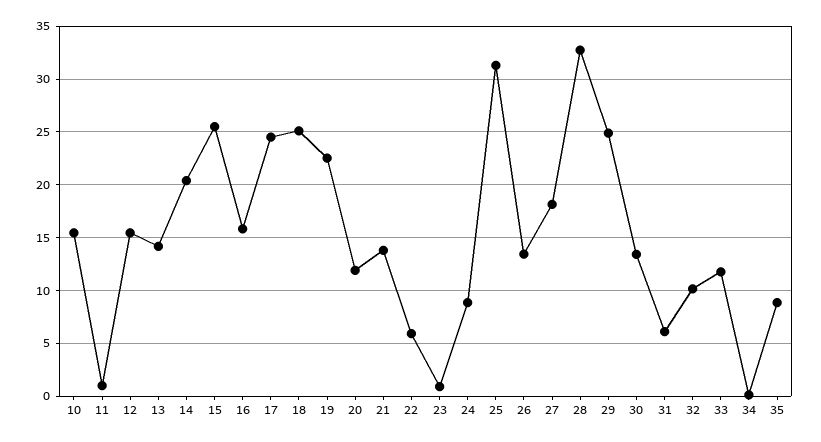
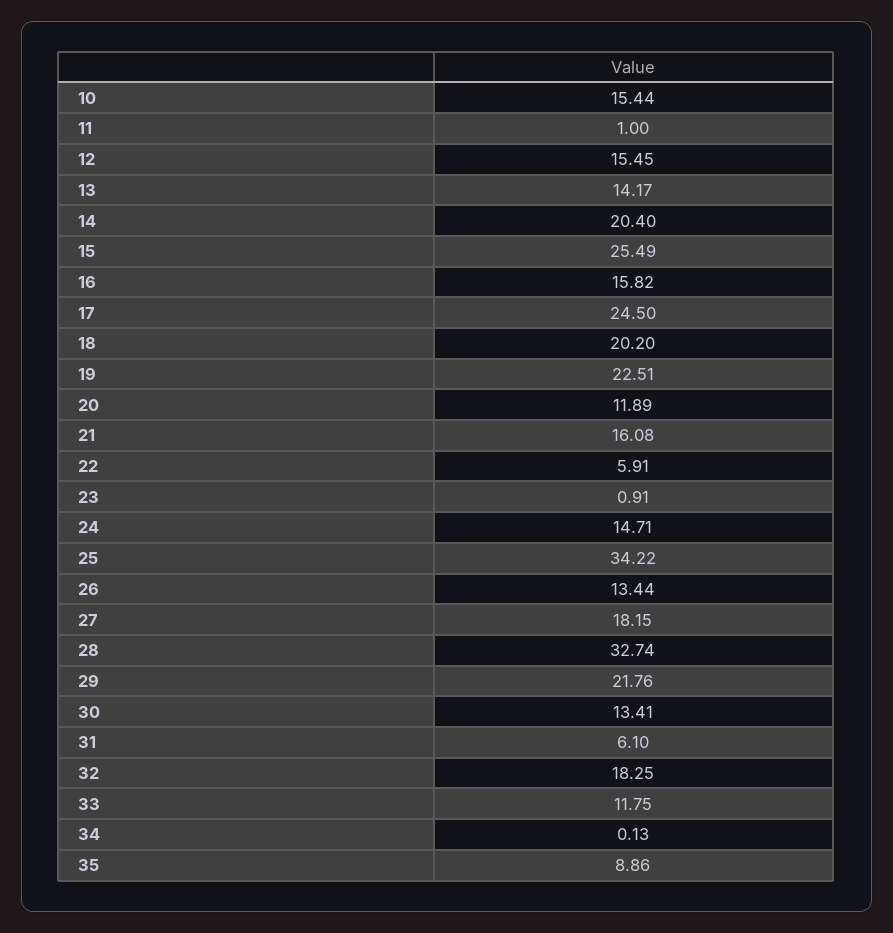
  {
    "10": 15.44,
    "11": 1,
    "12": 15.45,
    "13": 14.17,
    "14": 20.4,
    "15": 25.49,
    "16": 15.82,
    "17": 24.5,
-   "18": 25,
+   "18": 20.2,
    "19": 22.51,
    "20": 11.89,
-   "21": 14,
+   "21": 16.08,
    "22": 5.91,
    "23": 0.91,
-   "24": 9,
+   "24": 14.71,
-   "25": 31,
+   "25": 34.22,
    "26": 13.44,
    "27": 18.15,
    "28": 32.74,
-   "29": 25,
+   "29": 21.76,
    "30": 13.41,
    "31": 6.1,
-   "32": 10,
+   "32": 18.25,
    "33": 11.75,
    "34": 0.13,
    "35": 8.86
  }

